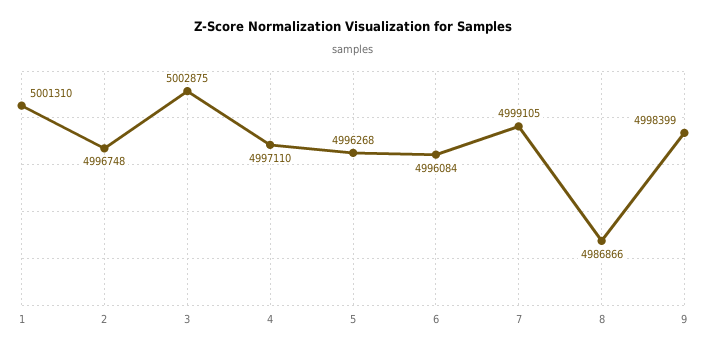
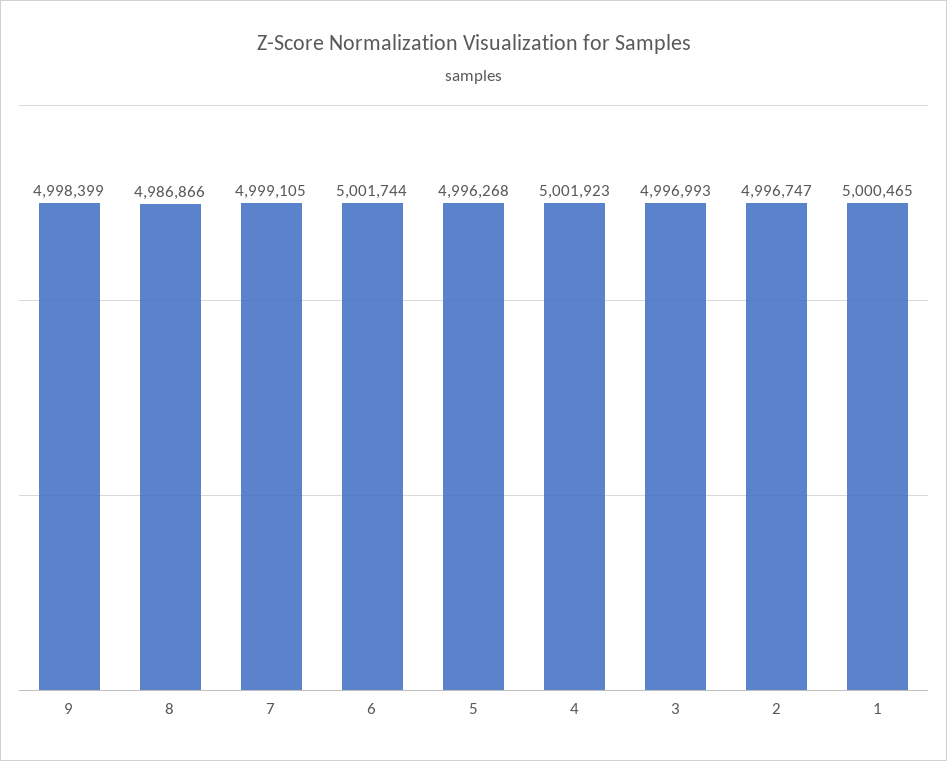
  {
-   "1": 5001310,
+   "1": 5000465,
-   "2": 4996748,
+   "2": 4996747,
-   "3": 5002875,
+   "3": 4996993,
-   "4": 4997110,
+   "4": 5001923,
    "5": 4996268,
-   "6": 4996084,
+   "6": 5001744,
    "7": 4999105,
    "8": 4986866,
    "9": 4998399
  }

